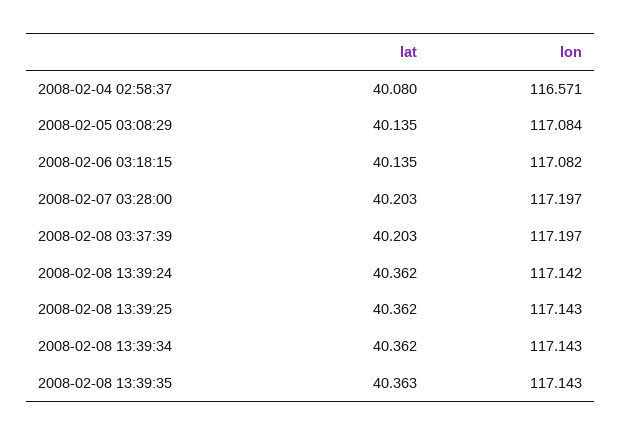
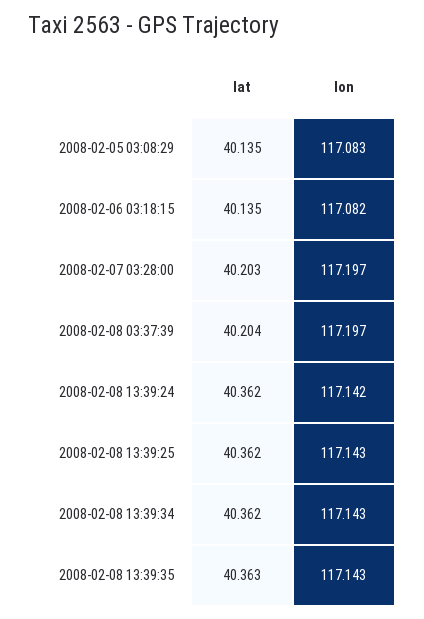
  {
    "lat": {
-     "2008-02-04 02:58:37": 40.08,
      "2008-02-05 03:08:29": 40.135,
      "2008-02-06 03:18:15": 40.135,
      "2008-02-07 03:28:00": 40.203,
-     "2008-02-08 03:37:39": 40.203,
+     "2008-02-08 03:37:39": 40.204,
      "2008-02-08 13:39:24": 40.362,
      "2008-02-08 13:39:25": 40.362,
      "2008-02-08 13:39:34": 40.362,
      "2008-02-08 13:39:35": 40.363
    },
    "lon": {
-     "2008-02-04 02:58:37": 116.571,
-     "2008-02-05 03:08:29": 117.084,
+     "2008-02-05 03:08:29": 117.083,
      "2008-02-06 03:18:15": 117.082,
      "2008-02-07 03:28:00": 117.197,
      "2008-02-08 03:37:39": 117.197,
      "2008-02-08 13:39:24": 117.142,
      "2008-02-08 13:39:25": 117.143,
      "2008-02-08 13:39:34": 117.143,
      "2008-02-08 13:39:35": 117.143
    }
  }

